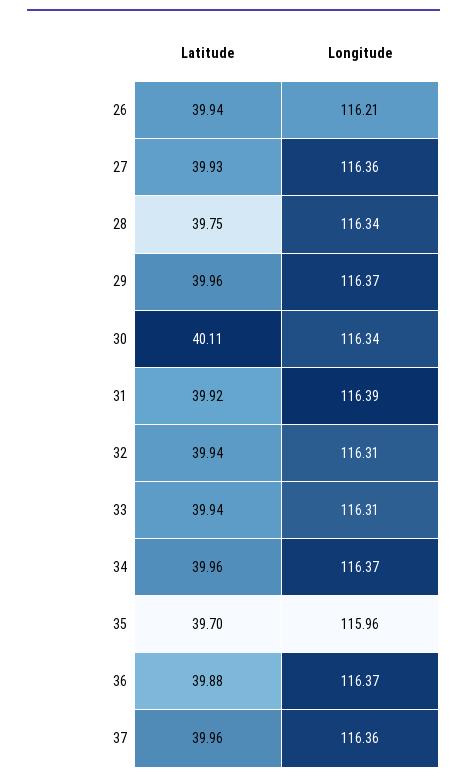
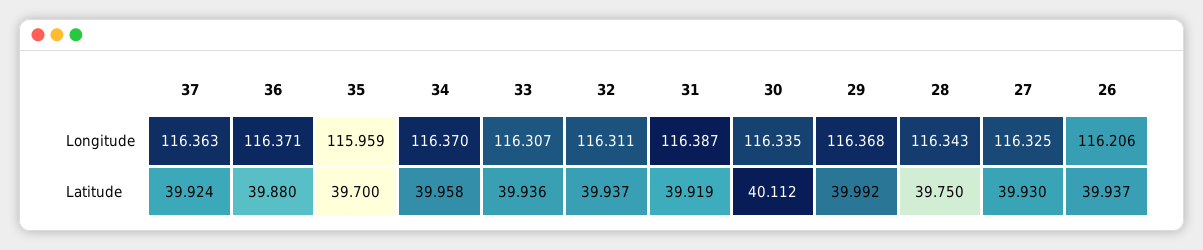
  {
    "Latitude": {
      "26": 39.937,
      "27": 39.93,
      "28": 39.75,
-     "29": 39.96,
+     "29": 39.992,
      "30": 40.112,
      "31": 39.919,
      "32": 39.937,
      "33": 39.936,
      "34": 39.958,
      "35": 39.7,
      "36": 39.88,
-     "37": 39.96
+     "37": 39.924
    },
    "Longitude": {
      "26": 116.206,
-     "27": 116.36,
+     "27": 116.325,
      "28": 116.343,
      "29": 116.368,
      "30": 116.335,
      "31": 116.387,
      "32": 116.311,
      "33": 116.307,
      "34": 116.37,
      "35": 115.959,
      "36": 116.371,
      "37": 116.363
    }
  }

